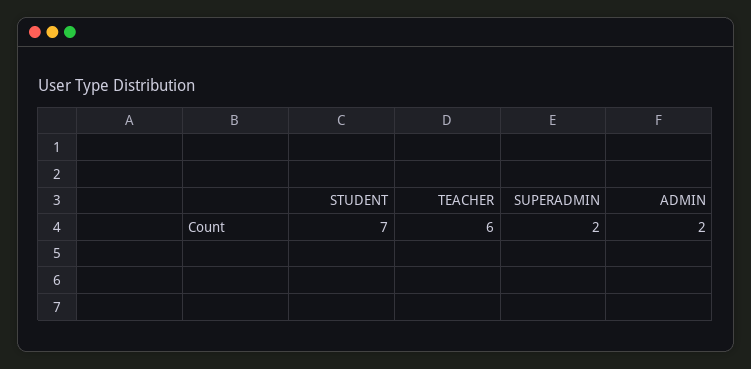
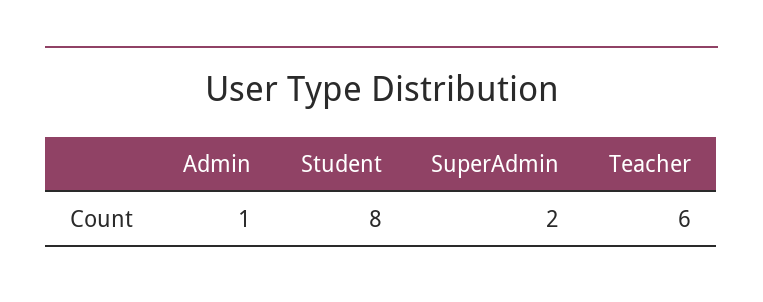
  {
-   "STUDENT": 7,
+   "STUDENT": 8,
    "TEACHER": 6,
    "SUPERADMIN": 2,
-   "ADMIN": 2
+   "ADMIN": 1
  }

